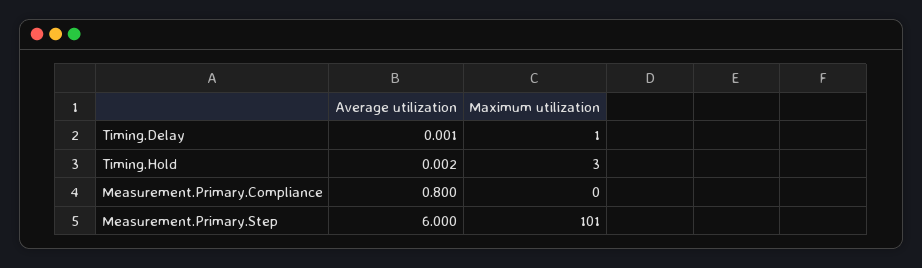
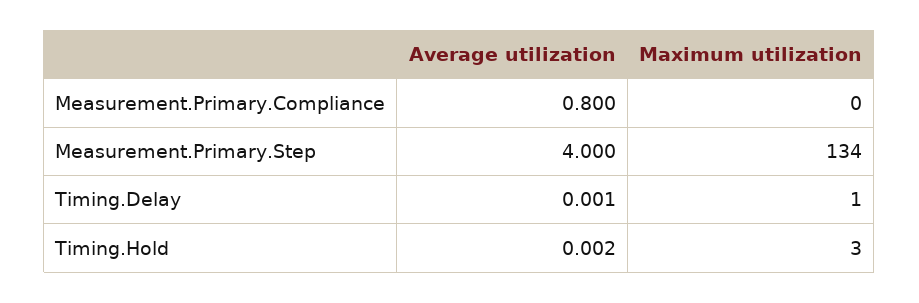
  {
    "Average utilization": {
      "Timing.Delay": 0.001,
      "Timing.Hold": 0.002,
      "Measurement.Primary.Compliance": 0.8,
-     "Measurement.Primary.Step": 6
+     "Measurement.Primary.Step": 4
    },
    "Maximum utilization": {
      "Timing.Delay": 1,
      "Timing.Hold": 3,
      "Measurement.Primary.Compliance": 0,
-     "Measurement.Primary.Step": 101
+     "Measurement.Primary.Step": 134
    }
  }

